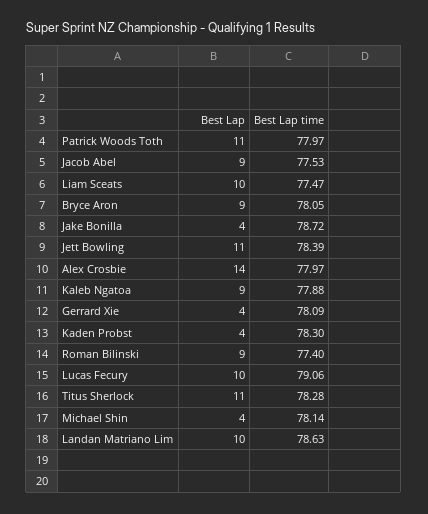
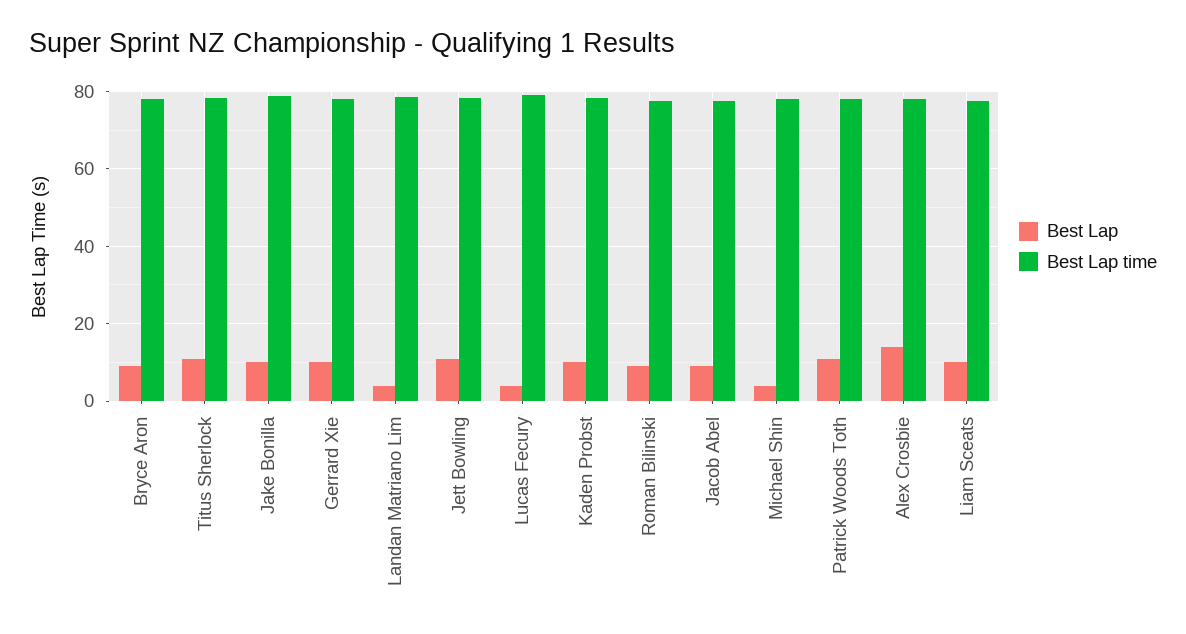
  {
    "Best Lap": {
      "Patrick Woods Toth": 11,
      "Jacob Abel": 9,
      "Liam Sceats": 10,
      "Bryce Aron": 9,
-     "Jake Bonilla": 4,
+     "Jake Bonilla": 10,
      "Jett Bowling": 11,
      "Alex Crosbie": 14,
-     "Kaleb Ngatoa": 9,
-     "Gerrard Xie": 4,
+     "Gerrard Xie": 10,
-     "Kaden Probst": 4,
+     "Kaden Probst": 10,
      "Roman Bilinski": 9,
-     "Lucas Fecury": 10,
+     "Lucas Fecury": 4,
      "Titus Sherlock": 11,
      "Michael Shin": 4,
-     "Landan Matriano Lim": 10
+     "Landan Matriano Lim": 4
    },
    "Best Lap time": {
      "Patrick Woods Toth": 77.97,
      "Jacob Abel": 77.53,
      "Liam Sceats": 77.47,
      "Bryce Aron": 78.05,
      "Jake Bonilla": 78.72,
      "Jett Bowling": 78.39,
      "Alex Crosbie": 77.97,
-     "Kaleb Ngatoa": 77.88,
      "Gerrard Xie": 78.09,
      "Kaden Probst": 78.3,
      "Roman Bilinski": 77.4,
      "Lucas Fecury": 79.06,
      "Titus Sherlock": 78.28,
      "Michael Shin": 78.14,
      "Landan Matriano Lim": 78.63
    }
  }

